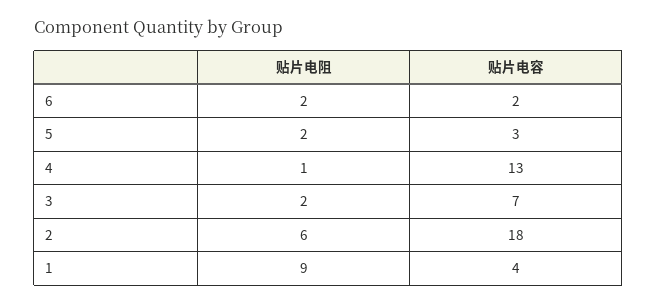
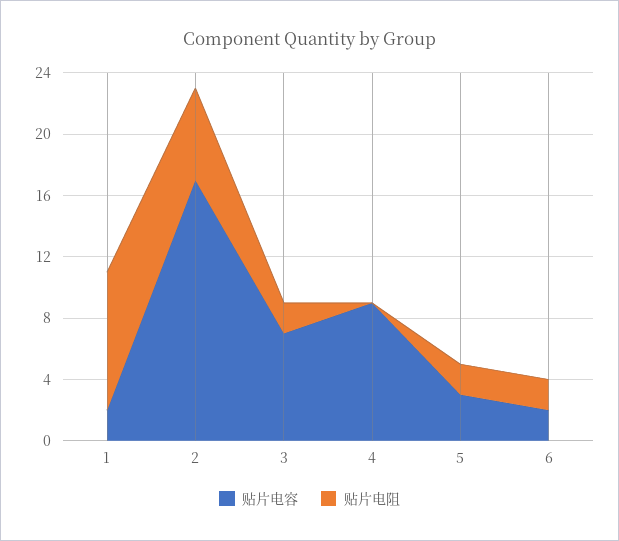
  {
    "贴片电阻": {
      "6": 2,
      "5": 2,
-     "4": 1,
+     "4": 0,
      "3": 2,
      "2": 6,
      "1": 9
    },
    "贴片电容": {
      "6": 2,
      "5": 3,
-     "4": 13,
+     "4": 9,
      "3": 7,
-     "2": 18,
+     "2": 17,
-     "1": 4
+     "1": 2
    }
  }

